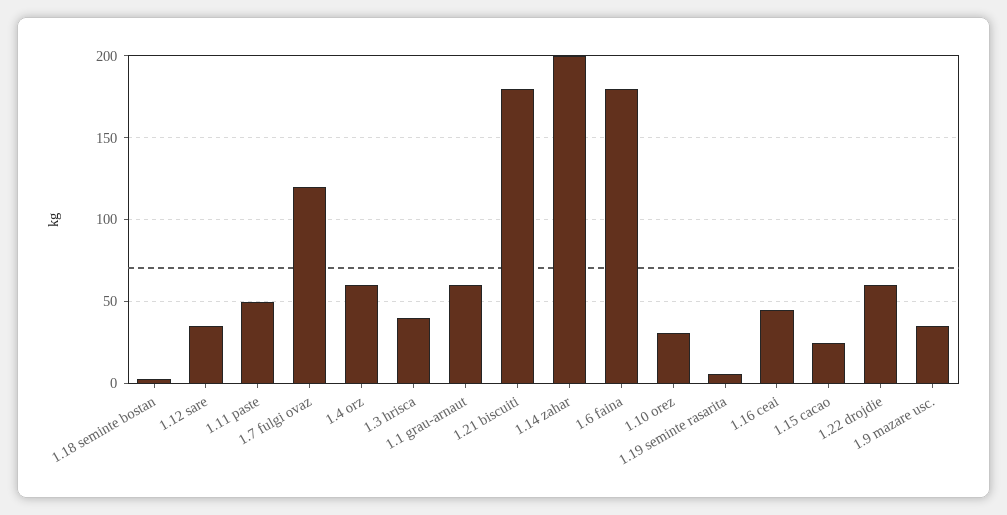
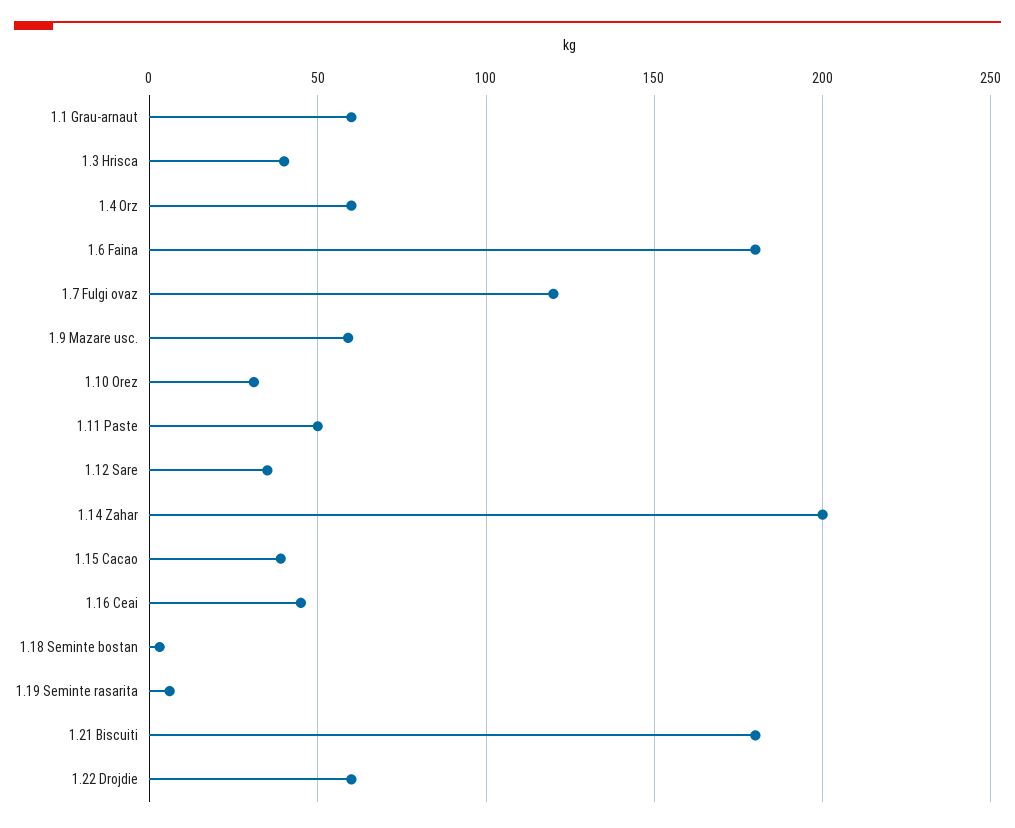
  {
    "1.18 seminte bostan": 5,
    "1.12 sare": 35,
    "1.11 paste": 50,
    "1.7 fulgi ovaz": 120,
    "1.4 orz": 60,
    "1.3 hrisca": 40,
    "1.1 grau-arnaut": 60,
    "1.21 biscuiti": 180,
    "1.14 zahar": 200,
    "1.6 faina": 180,
    "1.10 orez": 30,
    "1.19 seminte rasarita": 5,
    "1.16 ceai": 45,
-   "1.15 cacao": 25,
+   "1.15 cacao": 40,
    "1.22 drojdie": 60,
-   "1.9 mazare usc.": 35
+   "1.9 mazare usc.": 60
  }

